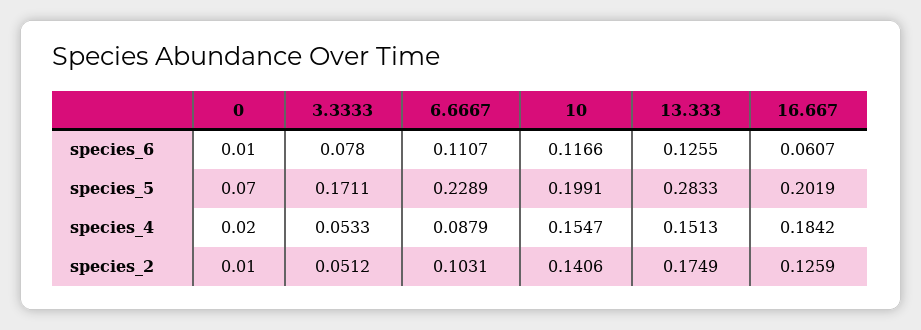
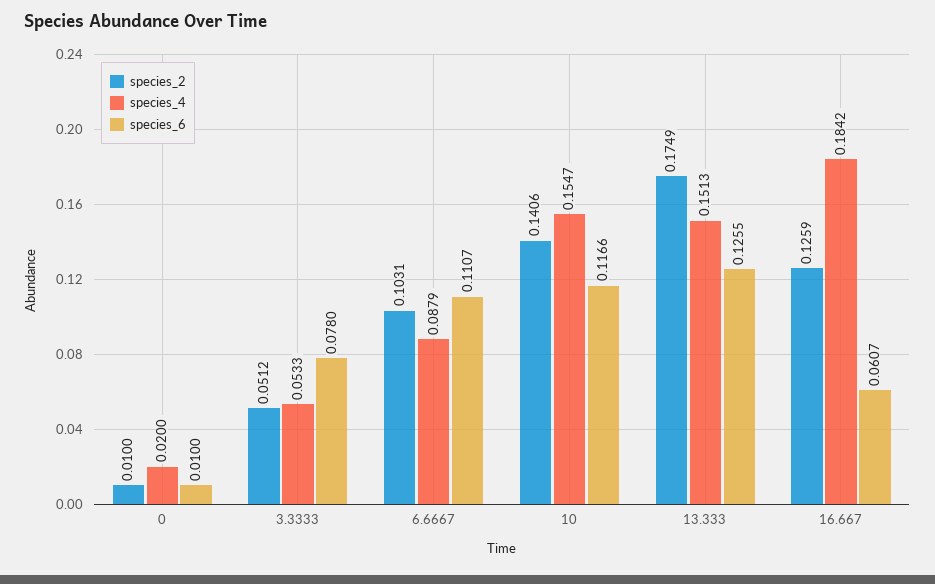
  {
    "species_6": {
      "0": 0.01,
      "3.3333": 0.078,
      "6.6667": 0.1107,
      "10": 0.1166,
      "13.333": 0.1255,
      "16.667": 0.0607
    },
-   "species_5": {
-     "0": 0.07,
-     "3.3333": 0.1711,
-     "6.6667": 0.2289,
-     "10": 0.1991,
-     "13.333": 0.2833,
-     "16.667": 0.2019
-   },
    "species_4": {
      "0": 0.02,
      "3.3333": 0.0533,
      "6.6667": 0.0879,
      "10": 0.1547,
      "13.333": 0.1513,
      "16.667": 0.1842
    },
    "species_2": {
      "0": 0.01,
      "3.3333": 0.0512,
      "6.6667": 0.1031,
      "10": 0.1406,
      "13.333": 0.1749,
      "16.667": 0.1259
    }
  }

